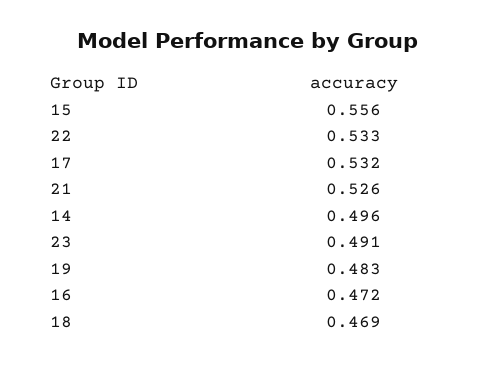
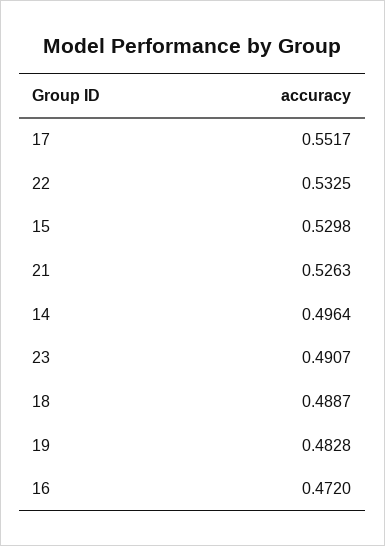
  {
-   "15": 0.556,
+   "15": 0.5298,
    "22": 0.5325,
-   "17": 0.532,
+   "17": 0.5517,
    "21": 0.5263,
    "14": 0.4964,
    "23": 0.4907,
    "19": 0.4828,
    "16": 0.472,
-   "18": 0.469
+   "18": 0.4887
  }

